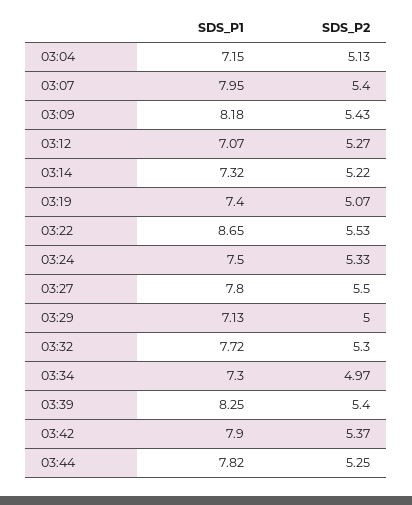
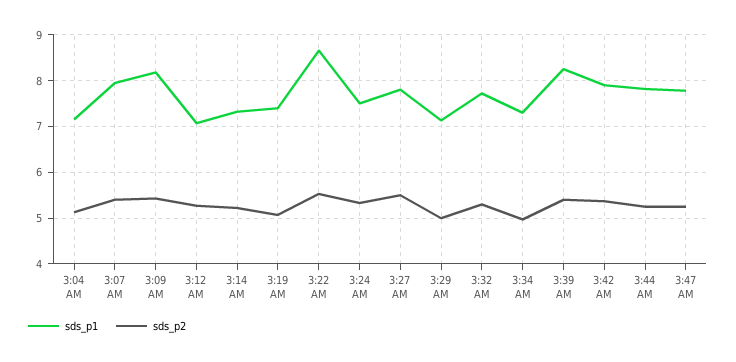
  {
    "SDS_P1": {
      "03:04": 7.15,
      "03:07": 7.95,
      "03:09": 8.18,
      "03:12": 7.07,
      "03:14": 7.32,
      "03:19": 7.4,
      "03:22": 8.65,
      "03:24": 7.5,
      "03:27": 7.8,
      "03:29": 7.13,
      "03:32": 7.72,
      "03:34": 7.3,
      "03:39": 8.25,
      "03:42": 7.9,
-     "03:44": 7.82
+     "03:44": 7.82,
+     "3:47 AM": 7.8
    },
    "SDS_P2": {
      "03:04": 5.13,
      "03:07": 5.4,
      "03:09": 5.43,
      "03:12": 5.27,
      "03:14": 5.22,
      "03:19": 5.07,
      "03:22": 5.53,
      "03:24": 5.33,
      "03:27": 5.5,
      "03:29": 5,
      "03:32": 5.3,
      "03:34": 4.97,
      "03:39": 5.4,
      "03:42": 5.37,
-     "03:44": 5.25
+     "03:44": 5.25,
+     "3:47 AM": 5.2
    }
  }

